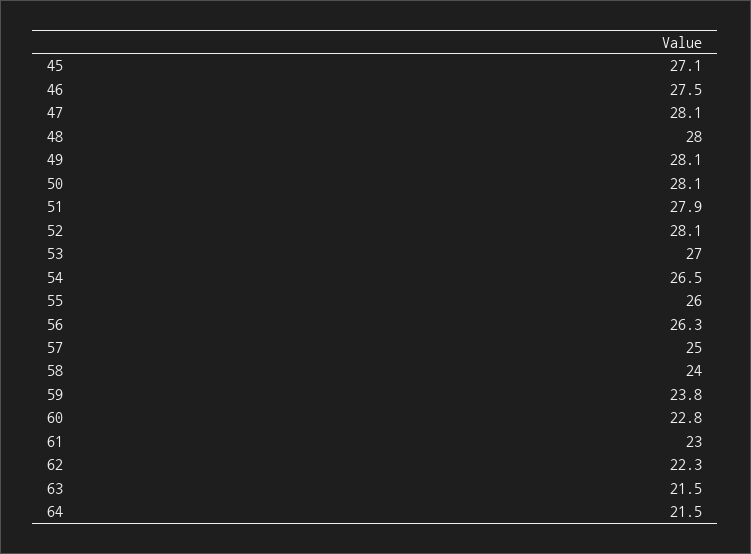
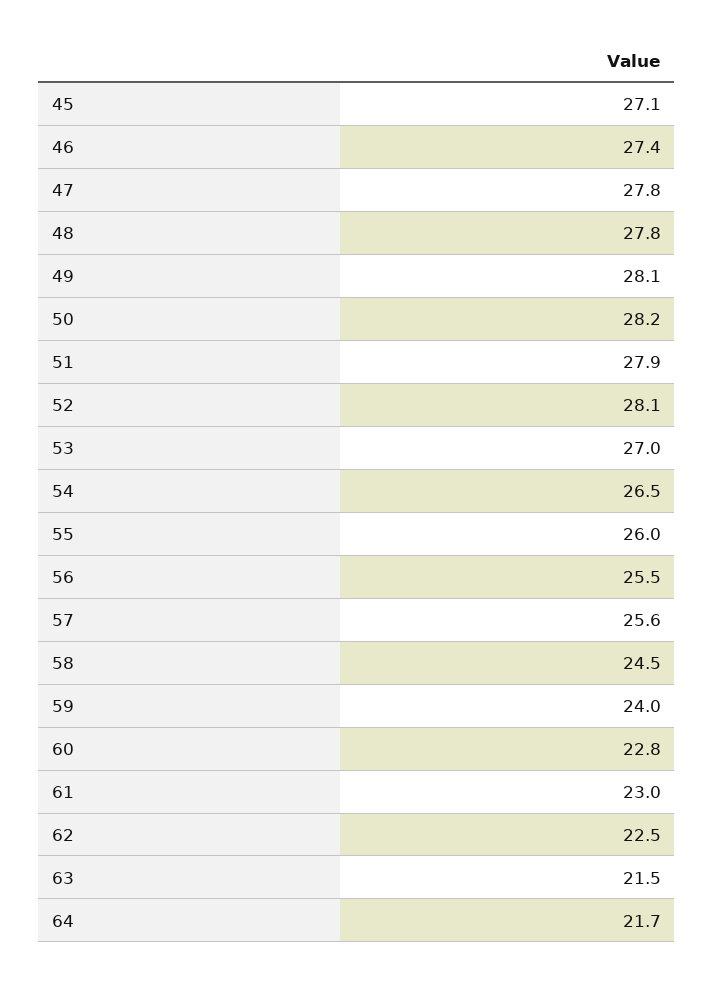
  {
    "45": 27.1,
-   "46": 27.5,
+   "46": 27.4,
-   "47": 28.1,
+   "47": 27.8,
-   "48": 28,
+   "48": 27.8,
    "49": 28.1,
-   "50": 28.1,
+   "50": 28.2,
    "51": 27.9,
    "52": 28.1,
    "53": 27,
    "54": 26.5,
    "55": 26,
-   "56": 26.3,
+   "56": 25.5,
-   "57": 25,
+   "57": 25.6,
-   "58": 24,
+   "58": 24.5,
-   "59": 23.8,
+   "59": 24,
    "60": 22.8,
    "61": 23,
-   "62": 22.3,
+   "62": 22.5,
    "63": 21.5,
-   "64": 21.5
+   "64": 21.7
  }

